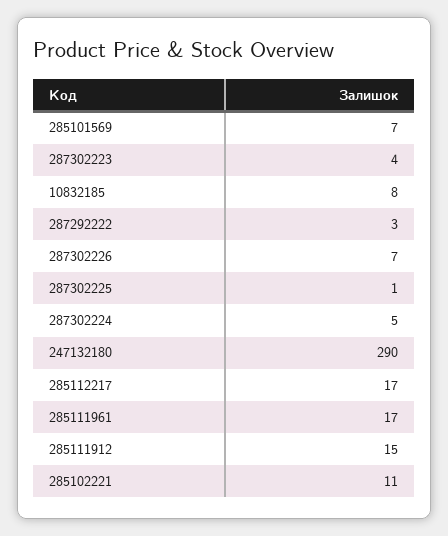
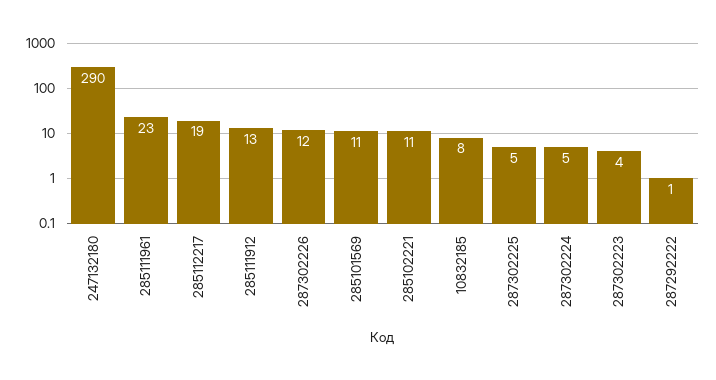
  {
-   "285101569": 7,
+   "285101569": 11,
    "287302223": 4,
    "10832185": 8,
-   "287292222": 3,
+   "287292222": 1,
-   "287302226": 7,
+   "287302226": 12,
-   "287302225": 1,
+   "287302225": 5,
    "287302224": 5,
    "247132180": 290,
-   "285112217": 17,
+   "285112217": 19,
-   "285111961": 17,
+   "285111961": 23,
-   "285111912": 15,
+   "285111912": 13,
    "285102221": 11
  }

